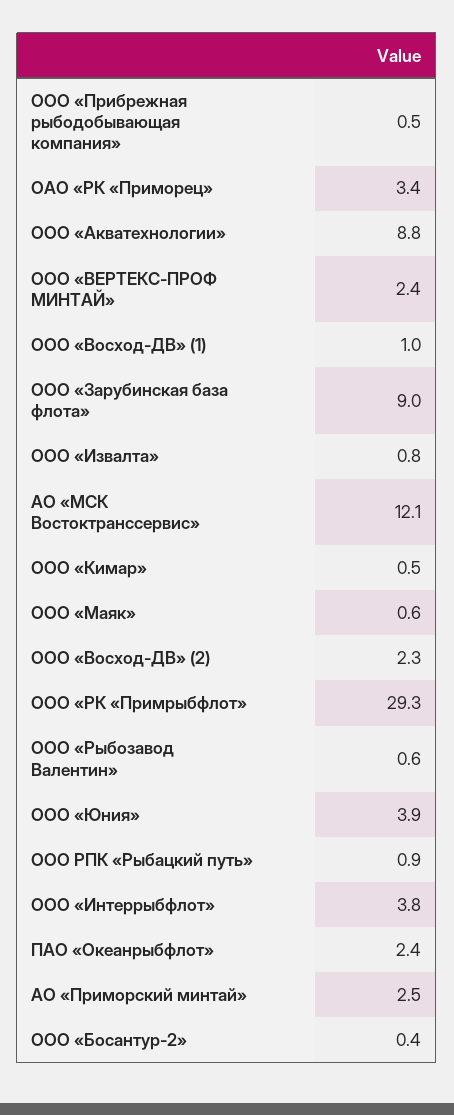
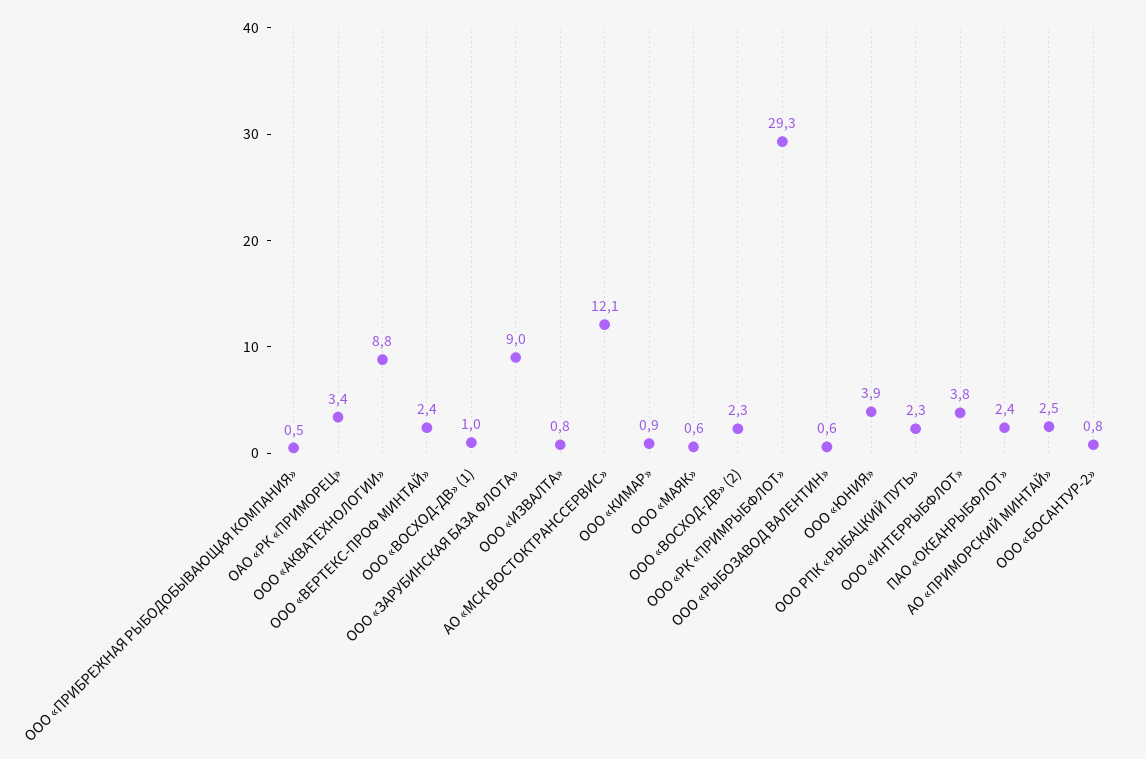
  {
    "ООО «Прибрежная рыбодобывающая компания»": 0.5,
    "ОАО «РК «Приморец»": 3.4,
    "ООО «Акватехнологии»": 8.8,
    "ООО «ВЕРТЕКС-ПРОФ МИНТАЙ»": 2.4,
    "ООО «Восход-ДВ» (1)": 1,
    "ООО «Зарубинская база флота»": 9,
    "ООО «Извалта»": 0.8,
    "АО «МСК Востоктранссервис»": 12.1,
-   "ООО «Кимар»": 0.5,
+   "ООО «Кимар»": 0.9,
    "ООО «Маяк»": 0.6,
    "ООО «Восход-ДВ» (2)": 2.3,
    "ООО «РК «Примрыбфлот»": 29.3,
    "ООО «Рыбозавод Валентин»": 0.6,
    "ООО «Юния»": 3.9,
-   "ООО РПК «Рыбацкий путь»": 0.9,
+   "ООО РПК «Рыбацкий путь»": 2.3,
    "ООО «Интеррыбфлот»": 3.8,
    "ПАО «Океанрыбфлот»": 2.4,
    "АО «Приморский минтай»": 2.5,
-   "ООО «Босантур-2»": 0.4
+   "ООО «Босантур-2»": 0.8
  }

